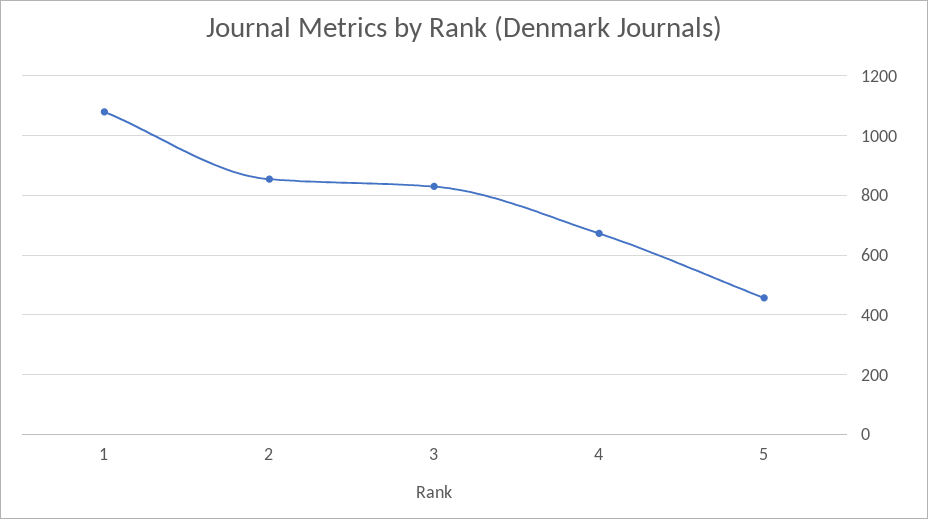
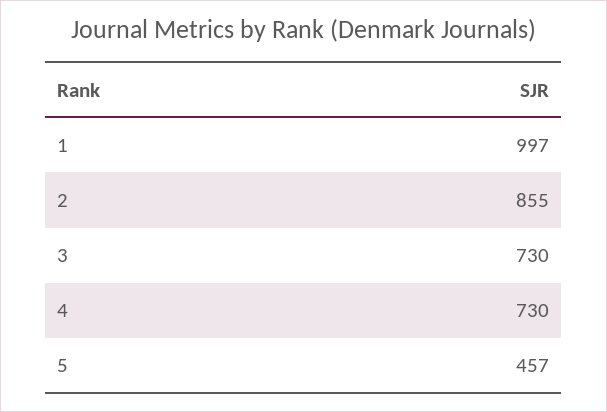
  {
-   "1": 1075,
+   "1": 997,
    "2": 855,
-   "3": 825,
+   "3": 730,
-   "4": 675,
+   "4": 730,
    "5": 457
  }

